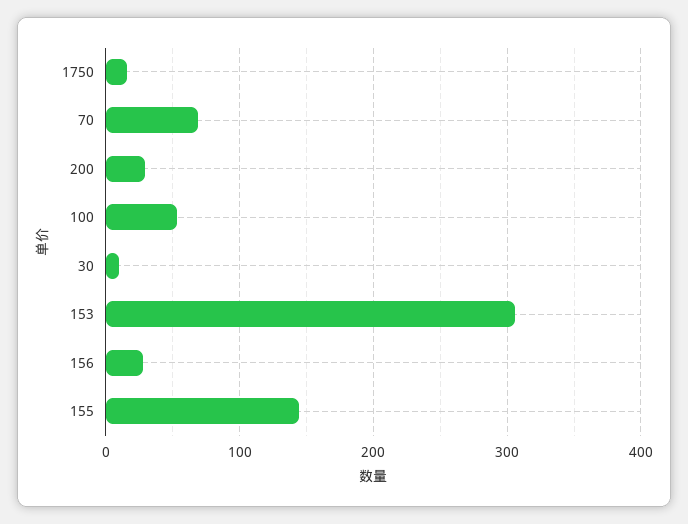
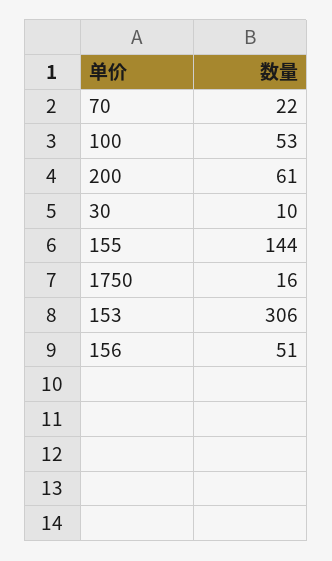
  {
    "1750": 16,
-   "70": 70,
+   "70": 22,
-   "200": 30,
+   "200": 61,
    "100": 53,
    "30": 10,
    "153": 306,
-   "156": 30,
+   "156": 51,
    "155": 144
  }

